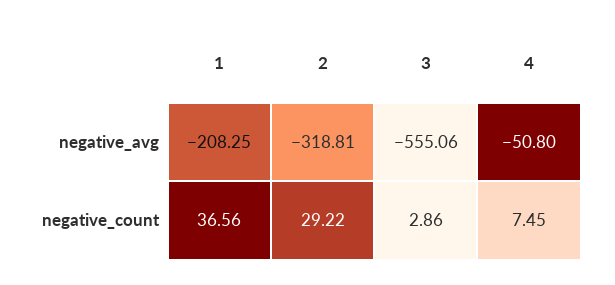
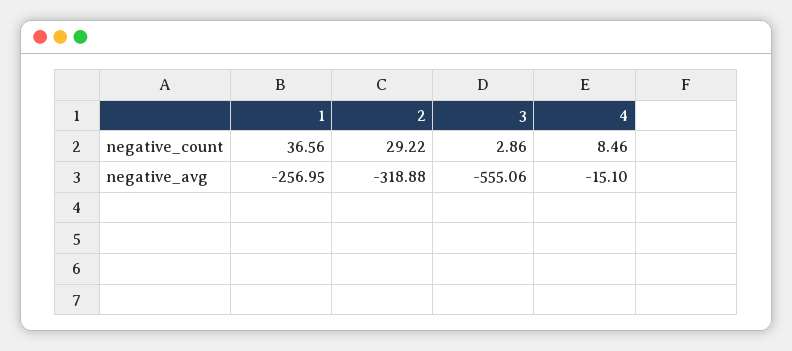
  {
    "1": {
-     "negative_avg": -208.25,
+     "negative_avg": -256.95,
      "negative_count": 36.56
    },
    "2": {
-     "negative_avg": -318.81,
+     "negative_avg": -318.88,
      "negative_count": 29.22
    },
    "3": {
      "negative_avg": -555.06,
      "negative_count": 2.86
    },
    "4": {
-     "negative_avg": -50.8,
+     "negative_avg": -15.1,
-     "negative_count": 7.45
+     "negative_count": 8.46
    }
  }

